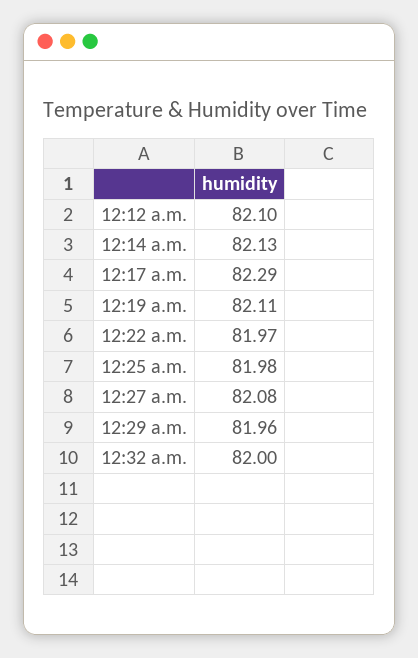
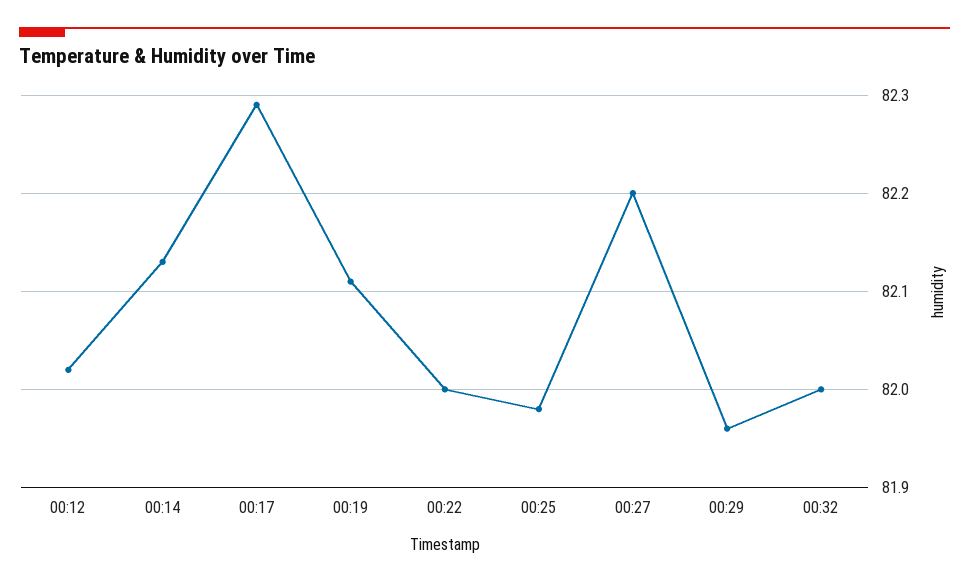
  {
-   "12:12 a.m.": 82.1,
+   "12:12 a.m.": 82.02,
    "12:14 a.m.": 82.13,
    "12:17 a.m.": 82.29,
    "12:19 a.m.": 82.11,
-   "12:22 a.m.": 81.97,
+   "12:22 a.m.": 82,
    "12:25 a.m.": 81.98,
-   "12:27 a.m.": 82.08,
+   "12:27 a.m.": 82.2,
    "12:29 a.m.": 81.96,
    "12:32 a.m.": 82
  }

